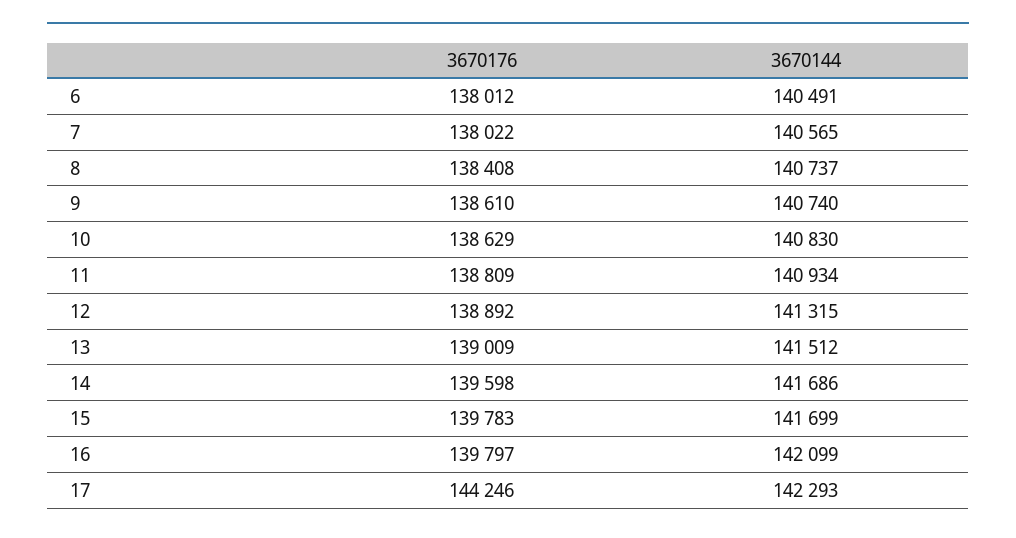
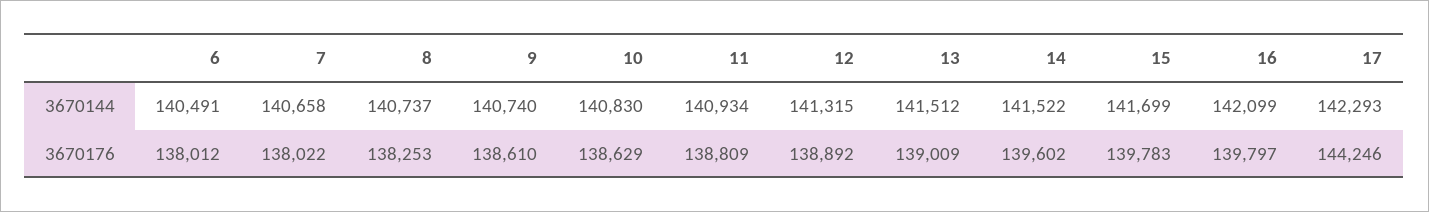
  {
    "3670176": {
      "6": 138012,
      "7": 138022,
-     "8": 138408,
+     "8": 138253,
      "9": 138610,
      "10": 138629,
      "11": 138809,
      "12": 138892,
      "13": 139009,
-     "14": 139598,
+     "14": 139602,
      "15": 139783,
      "16": 139797,
      "17": 144246
    },
    "3670144": {
      "6": 140491,
-     "7": 140565,
+     "7": 140658,
      "8": 140737,
      "9": 140740,
      "10": 140830,
      "11": 140934,
      "12": 141315,
      "13": 141512,
-     "14": 141686,
+     "14": 141522,
      "15": 141699,
      "16": 142099,
      "17": 142293
    }
  }

